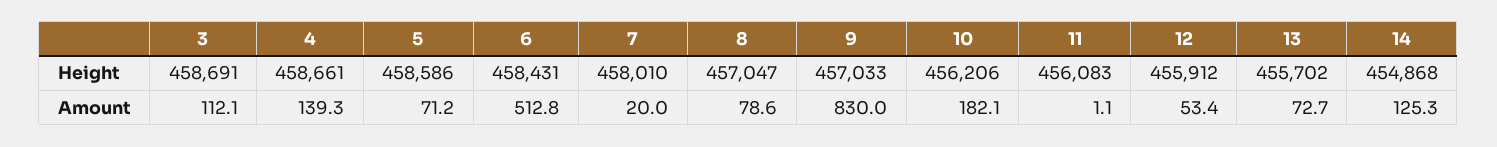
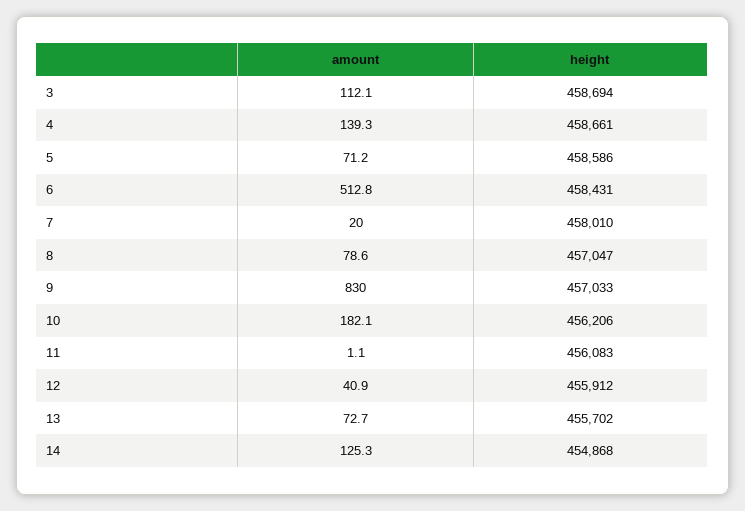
  {
    "3": {
-     "Height": 458691,
+     "Height": 458694,
      "Amount": 112.1
    },
    "4": {
      "Height": 458661,
      "Amount": 139.3
    },
    "5": {
      "Height": 458586,
      "Amount": 71.2
    },
    "6": {
      "Height": 458431,
      "Amount": 512.8
    },
    "7": {
      "Height": 458010,
      "Amount": 20
    },
    "8": {
      "Height": 457047,
      "Amount": 78.6
    },
    "9": {
      "Height": 457033,
      "Amount": 830
    },
    "10": {
      "Height": 456206,
      "Amount": 182.1
    },
    "11": {
      "Height": 456083,
      "Amount": 1.1
    },
    "12": {
      "Height": 455912,
-     "Amount": 53.4
+     "Amount": 40.9
    },
    "13": {
      "Height": 455702,
      "Amount": 72.7
    },
    "14": {
      "Height": 454868,
      "Amount": 125.3
    }
  }

